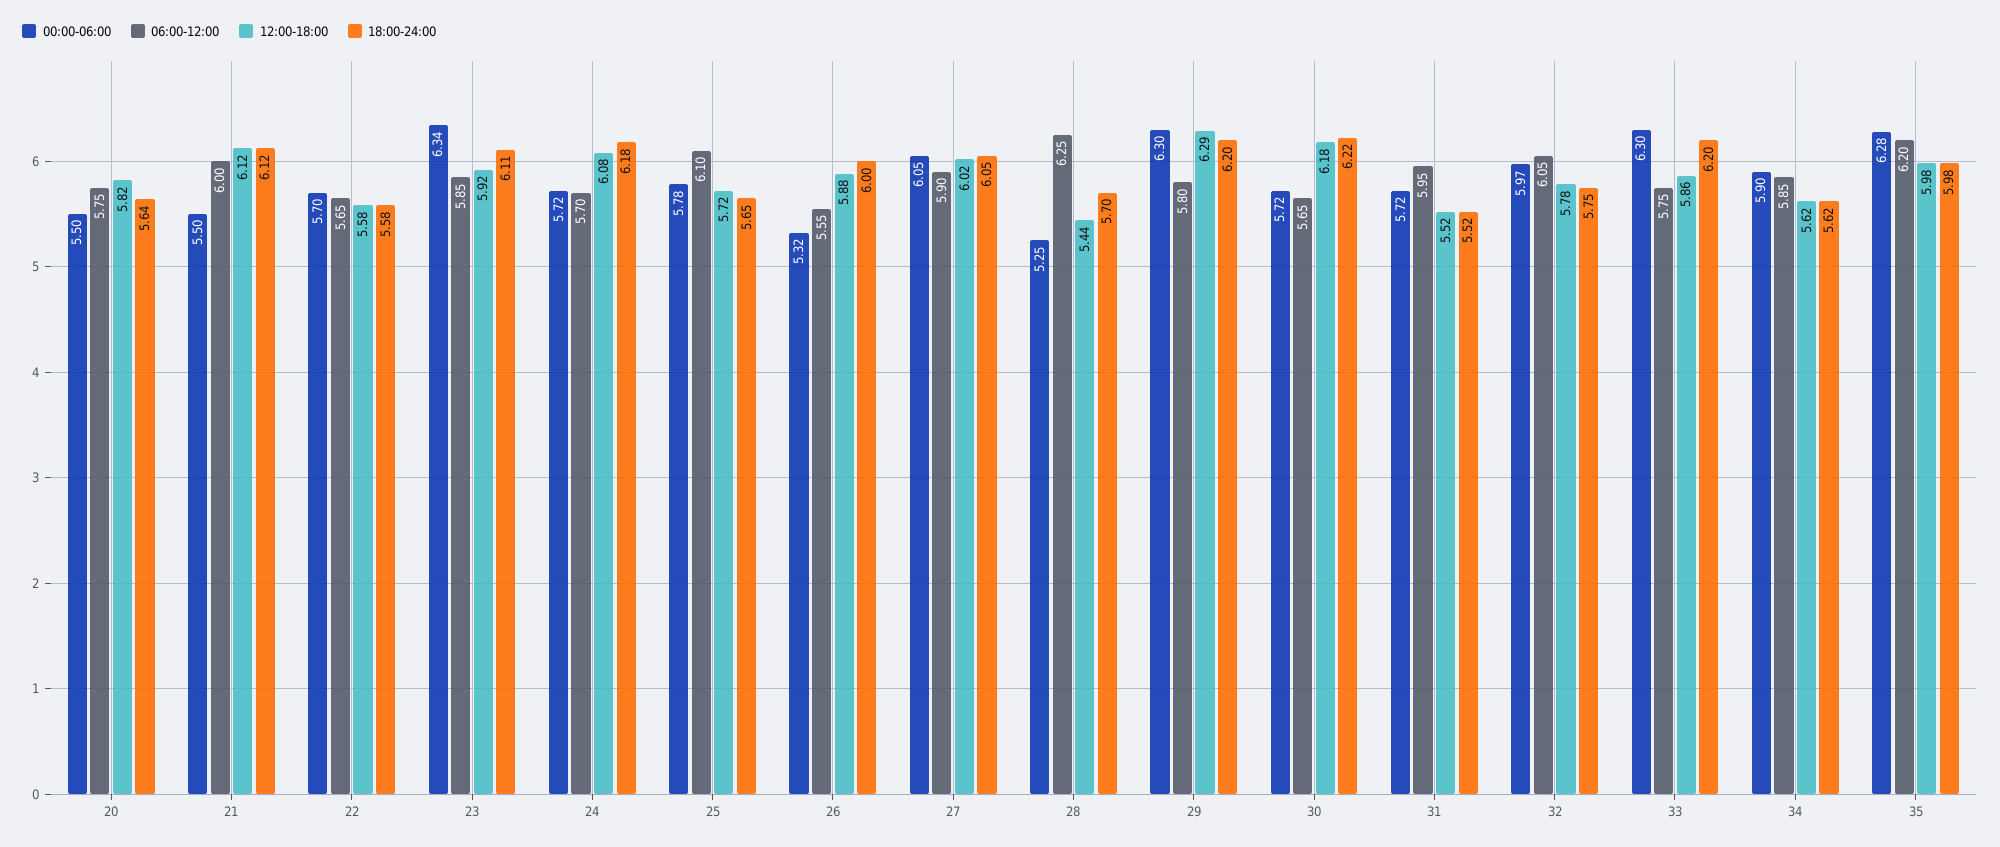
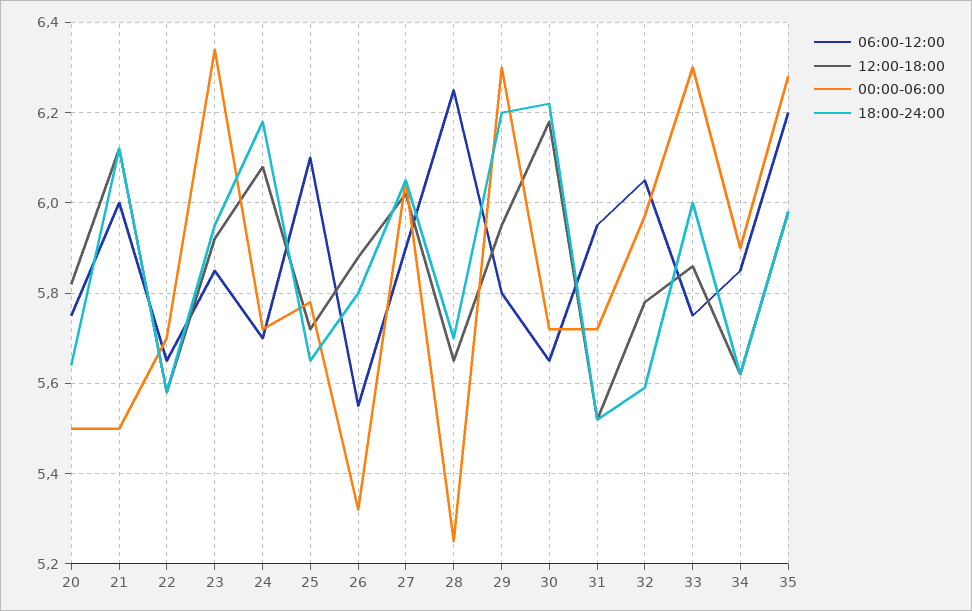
  {
    "00:00-06:00": {
      "20": 5.5,
      "21": 5.5,
      "22": 5.7,
      "23": 6.34,
      "24": 5.72,
      "25": 5.78,
      "26": 5.32,
      "27": 6.05,
      "28": 5.25,
      "29": 6.3,
      "30": 5.72,
      "31": 5.72,
      "32": 5.97,
      "33": 6.3,
      "34": 5.9,
      "35": 6.28
    },
    "06:00-12:00": {
      "20": 5.75,
      "21": 6,
      "22": 5.65,
      "23": 5.85,
      "24": 5.7,
      "25": 6.1,
      "26": 5.55,
      "27": 5.9,
      "28": 6.25,
      "29": 5.8,
      "30": 5.65,
      "31": 5.95,
      "32": 6.05,
      "33": 5.75,
      "34": 5.85,
      "35": 6.2
    },
    "12:00-18:00": {
      "20": 5.82,
      "21": 6.12,
      "22": 5.58,
      "23": 5.92,
      "24": 6.08,
      "25": 5.72,
      "26": 5.88,
      "27": 6.02,
-     "28": 5.44,
+     "28": 5.65,
-     "29": 6.29,
+     "29": 5.95,
      "30": 6.18,
      "31": 5.52,
      "32": 5.78,
      "33": 5.86,
      "34": 5.62,
      "35": 5.98
    },
    "18:00-24:00": {
      "20": 5.64,
      "21": 6.12,
      "22": 5.58,
-     "23": 6.11,
+     "23": 5.95,
      "24": 6.18,
      "25": 5.65,
-     "26": 6,
+     "26": 5.8,
      "27": 6.05,
      "28": 5.7,
      "29": 6.2,
      "30": 6.22,
      "31": 5.52,
-     "32": 5.75,
+     "32": 5.6,
-     "33": 6.2,
+     "33": 6,
      "34": 5.62,
      "35": 5.98
    }
  }

